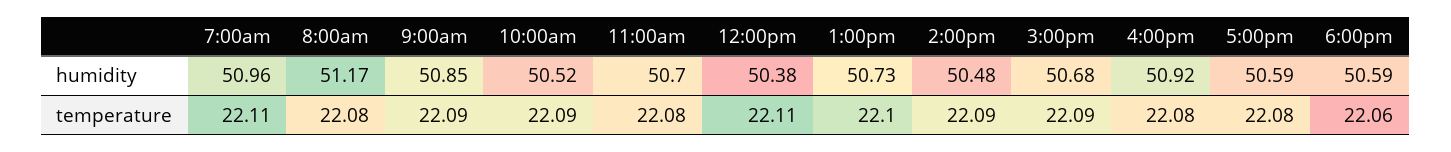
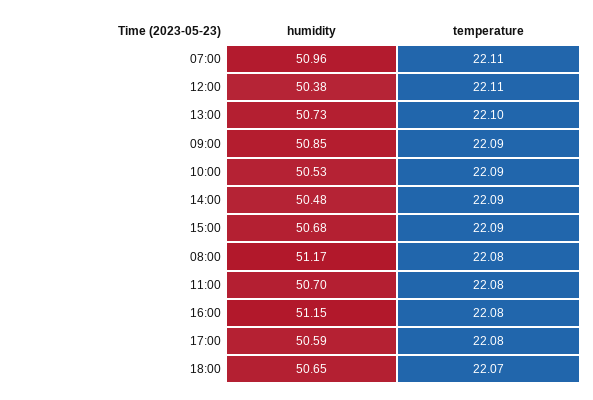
  {
    "7:00am": {
      "humidity": 50.96,
      "temperature": 22.11
    },
    "8:00am": {
      "humidity": 51.17,
      "temperature": 22.08
    },
    "9:00am": {
      "humidity": 50.85,
      "temperature": 22.09
    },
    "10:00am": {
-     "humidity": 50.52,
+     "humidity": 50.53,
      "temperature": 22.09
    },
    "11:00am": {
      "humidity": 50.7,
      "temperature": 22.08
    },
    "12:00pm": {
      "humidity": 50.38,
      "temperature": 22.11
    },
    "1:00pm": {
      "humidity": 50.73,
      "temperature": 22.1
    },
    "2:00pm": {
      "humidity": 50.48,
      "temperature": 22.09
    },
    "3:00pm": {
      "humidity": 50.68,
      "temperature": 22.09
    },
    "4:00pm": {
-     "humidity": 50.92,
+     "humidity": 51.15,
      "temperature": 22.08
    },
    "5:00pm": {
      "humidity": 50.59,
      "temperature": 22.08
    },
    "6:00pm": {
-     "humidity": 50.59,
+     "humidity": 50.65,
-     "temperature": 22.06
+     "temperature": 22.07
    }
  }

